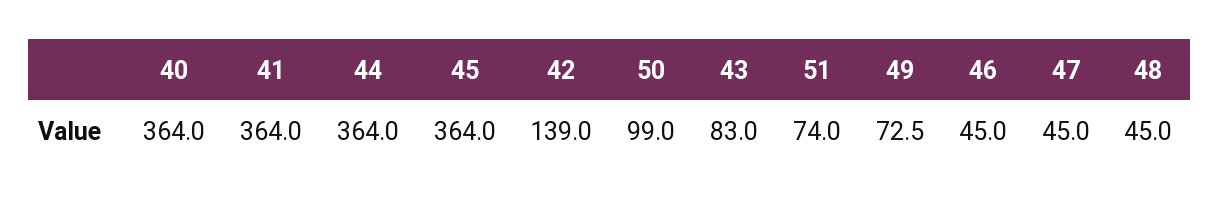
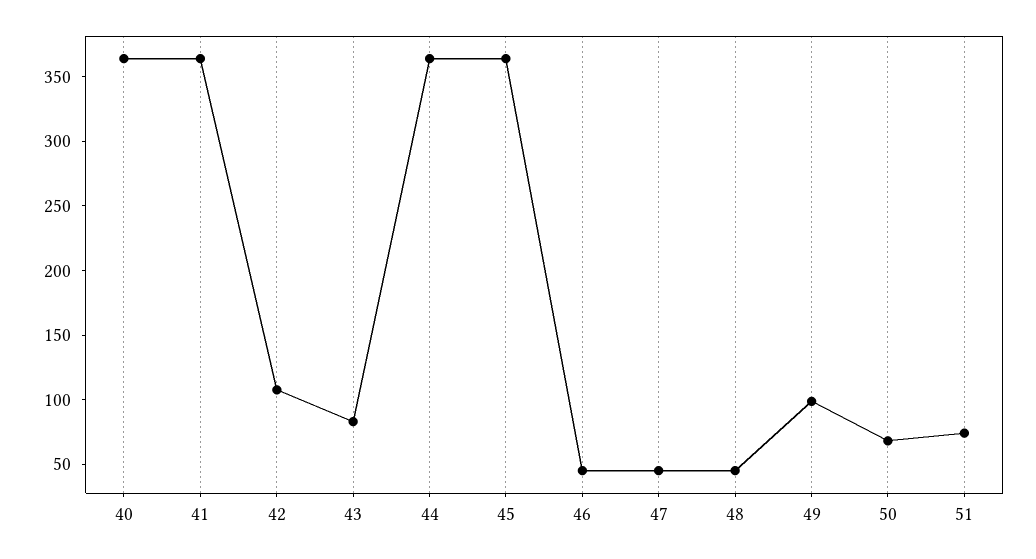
  {
    "40": 364,
    "41": 364,
    "44": 364,
    "45": 364,
-   "42": 139,
+   "42": 110,
-   "50": 99,
+   "50": 70,
    "43": 83,
    "51": 74,
-   "49": 72.5,
+   "49": 100,
    "46": 45,
    "47": 45,
    "48": 45
  }

